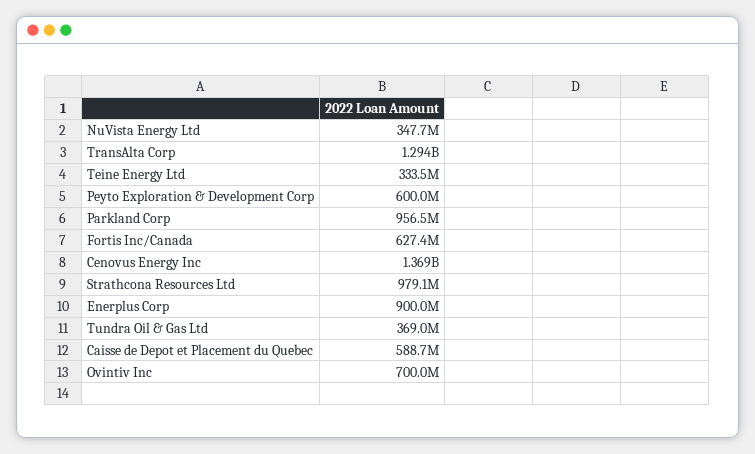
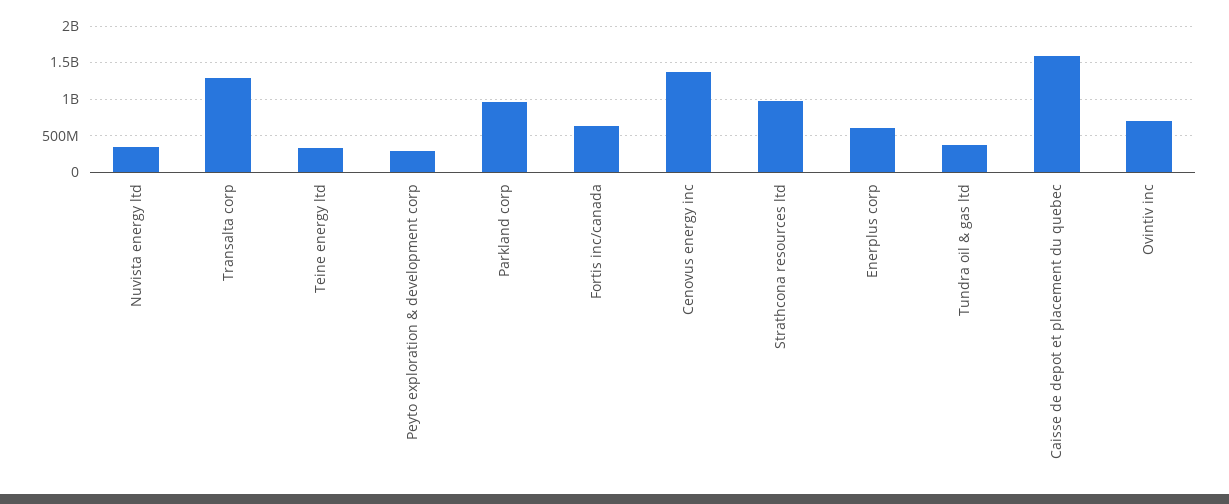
  {
    "NuVista Energy Ltd": 347700000,
    "TransAlta Corp": 1294000000,
    "Teine Energy Ltd": 333500000,
-   "Peyto Exploration & Development Corp": 600000000,
+   "Peyto Exploration & Development Corp": 300000000,
    "Parkland Corp": 956500000,
    "Fortis Inc/Canada": 627400000,
    "Cenovus Energy Inc": 1369000000,
    "Strathcona Resources Ltd": 979100000,
-   "Enerplus Corp": 900000000,
+   "Enerplus Corp": 600000000,
    "Tundra Oil & Gas Ltd": 369000000,
-   "Caisse de Depot et Placement du Quebec": 588700000,
+   "Caisse de Depot et Placement du Quebec": 1600000000,
    "Ovintiv Inc": 700000000
  }

